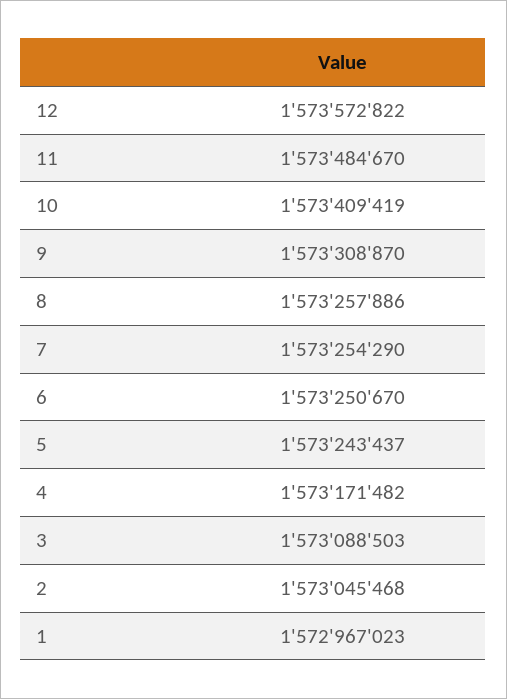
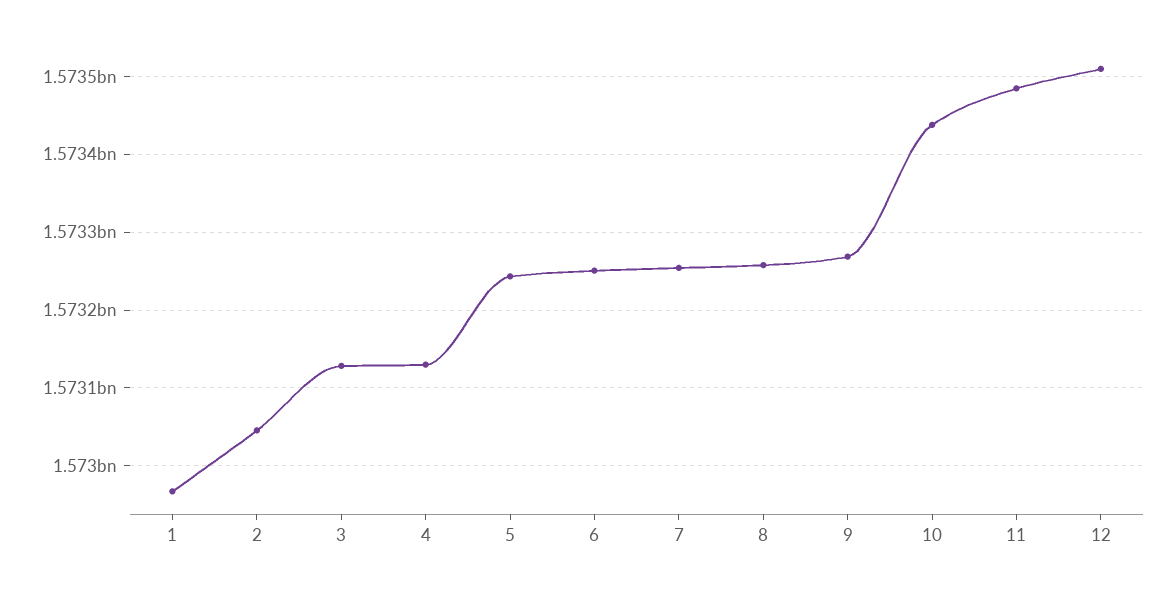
  {
-   "12": 1573572822,
+   "12": 1573510000,
    "11": 1573484670,
-   "10": 1573409419,
+   "10": 1573440000,
-   "9": 1573308870,
+   "9": 1573270000,
    "8": 1573257886,
    "7": 1573254290,
    "6": 1573250670,
    "5": 1573243437,
-   "4": 1573171482,
+   "4": 1573130000,
-   "3": 1573088503,
+   "3": 1573130000,
    "2": 1573045468,
    "1": 1572967023
  }

